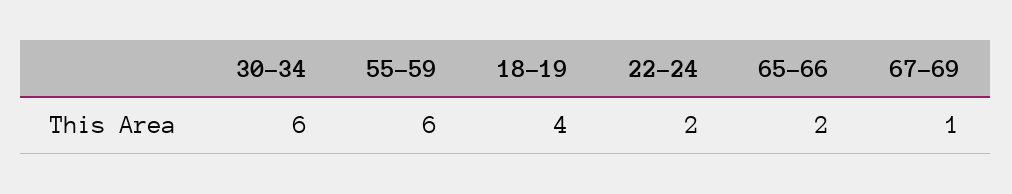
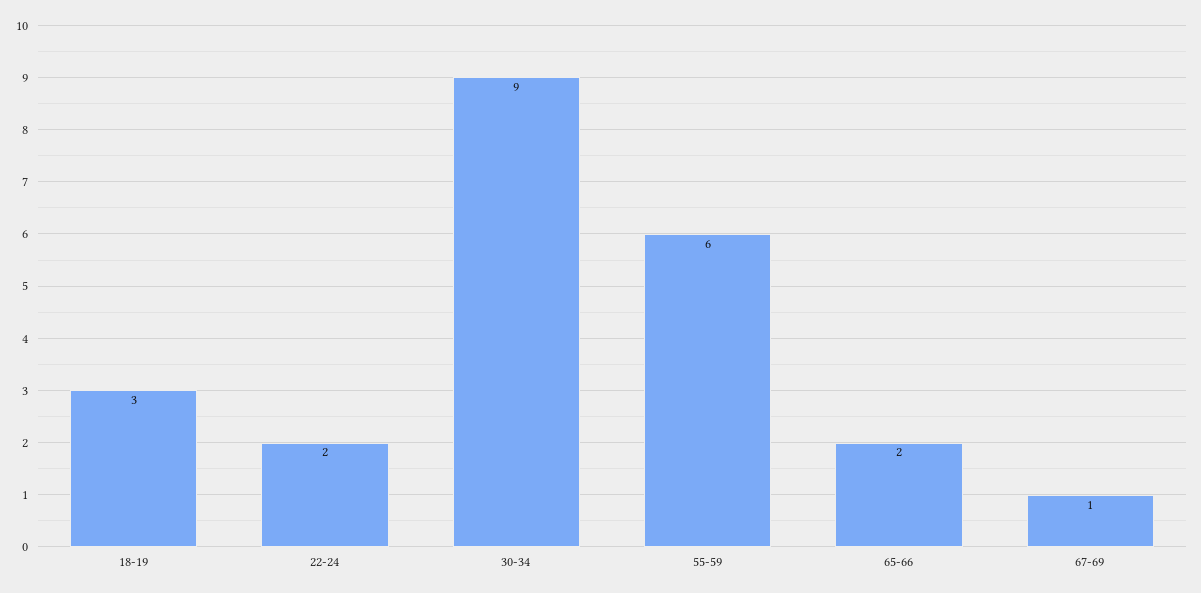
  {
-   "30-34": 6,
+   "30-34": 9,
    "55-59": 6,
-   "18-19": 4,
+   "18-19": 3,
    "22-24": 2,
    "65-66": 2,
    "67-69": 1
  }

